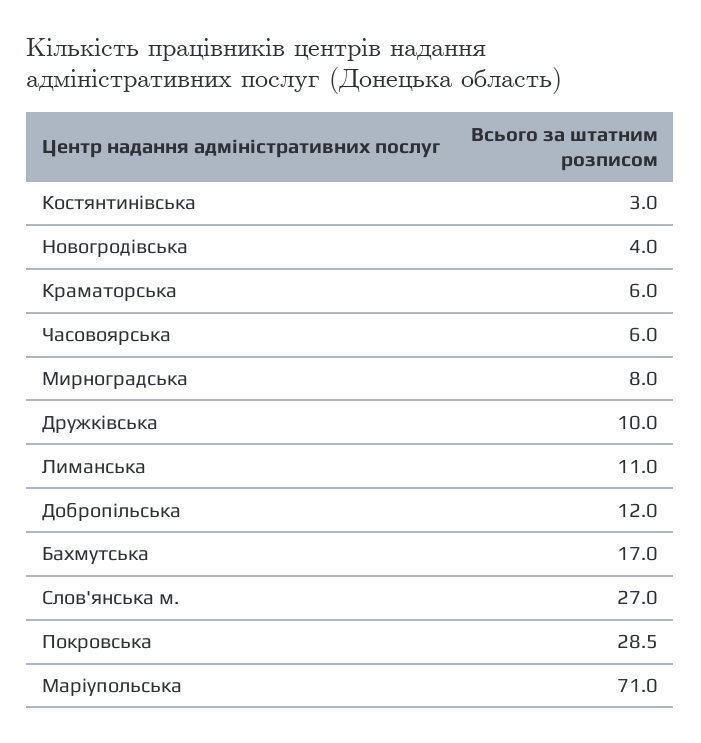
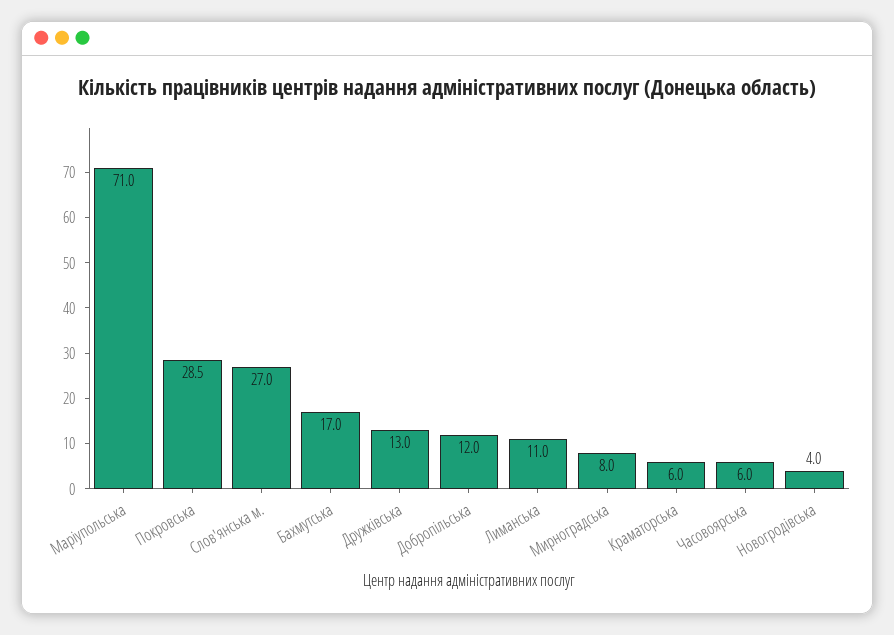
  {
-   "Костянтинівська": 3,
    "Новогродівська": 4,
    "Краматорська": 6,
    "Часовоярська": 6,
    "Мирноградська": 8,
-   "Дружківська": 10,
+   "Дружківська": 13,
    "Лиманська": 11,
    "Добропільська": 12,
    "Бахмутська": 17,
    "Слов'янська м.": 27,
    "Покровська": 28.5,
    "Маріупольська": 71
  }

